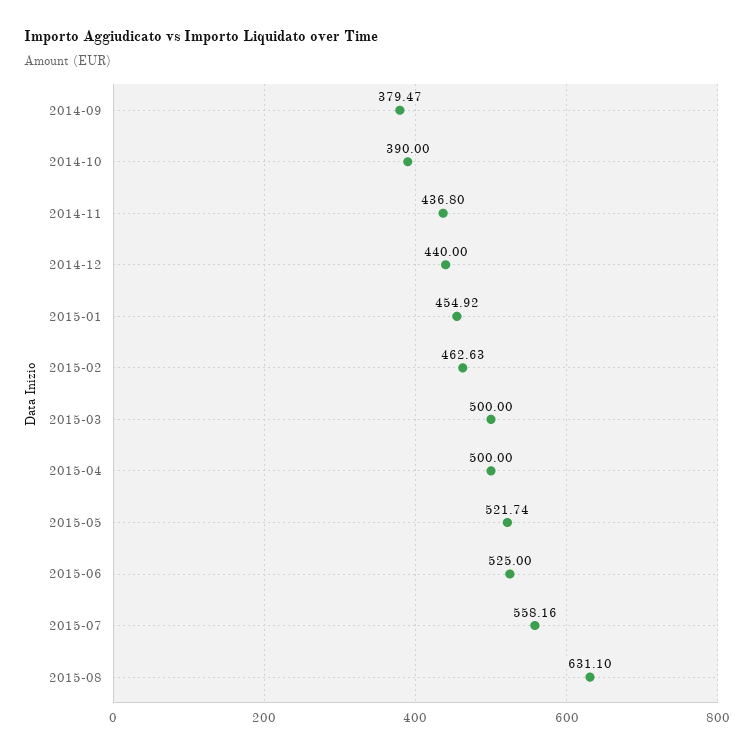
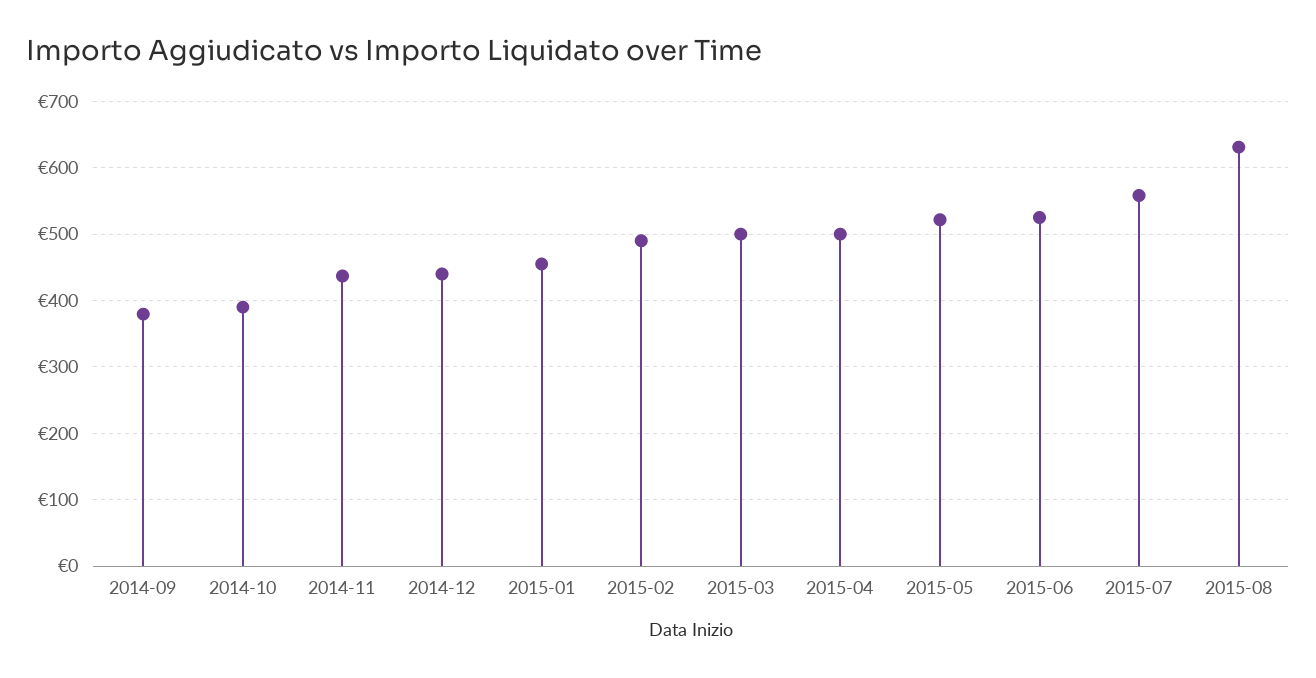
  {
    "2014-09": 379.47,
    "2014-10": 390,
    "2014-11": 436.8,
    "2014-12": 440,
    "2015-01": 454.92,
-   "2015-02": 462.63,
+   "2015-02": 490,
    "2015-03": 500,
    "2015-04": 500,
    "2015-05": 521.74,
    "2015-06": 525,
    "2015-07": 558.16,
    "2015-08": 631.1
  }

